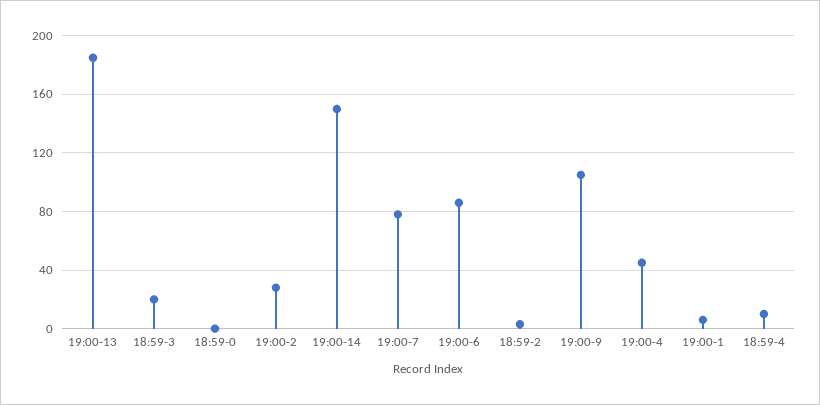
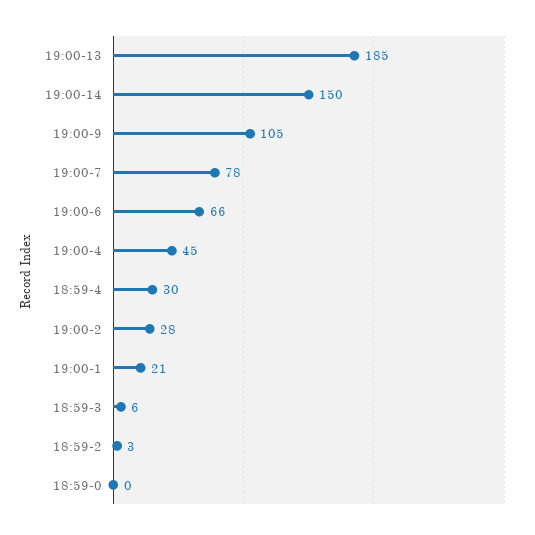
  {
    "19:00-13": 185,
-   "18:59-3": 20,
+   "18:59-3": 6,
    "18:59-0": 0,
    "19:00-2": 28,
    "19:00-14": 150,
    "19:00-7": 78,
-   "19:00-6": 85,
+   "19:00-6": 66,
    "18:59-2": 3,
    "19:00-9": 105,
    "19:00-4": 45,
-   "19:00-1": 5,
+   "19:00-1": 21,
-   "18:59-4": 10
+   "18:59-4": 30
  }

